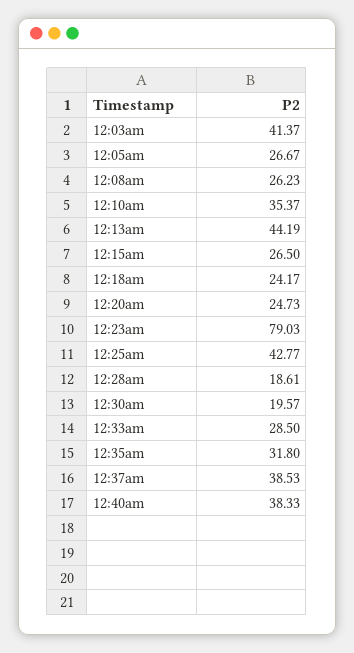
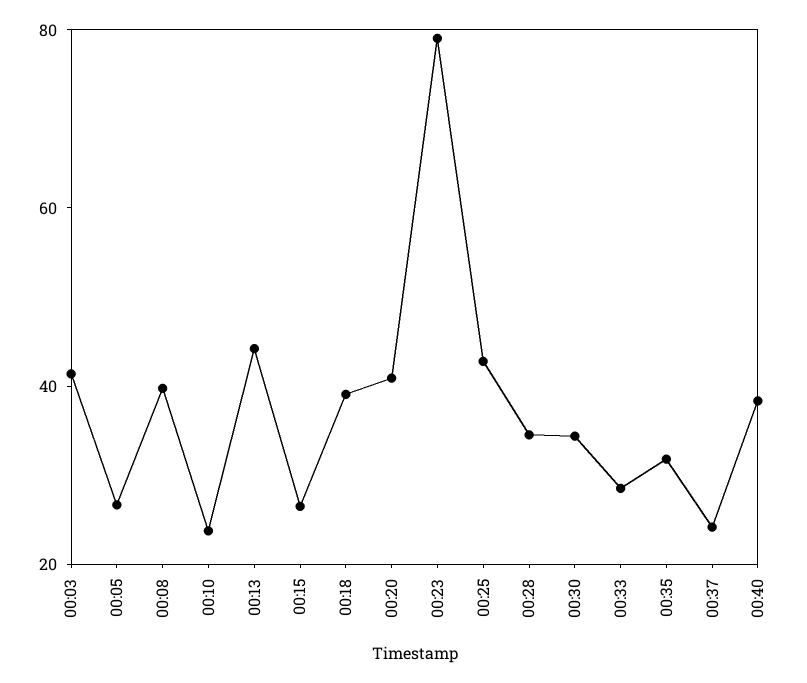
  {
    "12:03am": 41.37,
    "12:05am": 26.67,
-   "12:08am": 26.23,
+   "12:08am": 40,
-   "12:10am": 35.37,
+   "12:10am": 25,
    "12:13am": 44.19,
    "12:15am": 26.5,
-   "12:18am": 24.17,
+   "12:18am": 40,
-   "12:20am": 24.73,
+   "12:20am": 40,
    "12:23am": 79.03,
    "12:25am": 42.77,
-   "12:28am": 18.61,
+   "12:28am": 35,
-   "12:30am": 19.57,
+   "12:30am": 35,
    "12:33am": 28.5,
    "12:35am": 31.8,
-   "12:37am": 38.53,
+   "12:37am": 25,
    "12:40am": 38.33
  }

